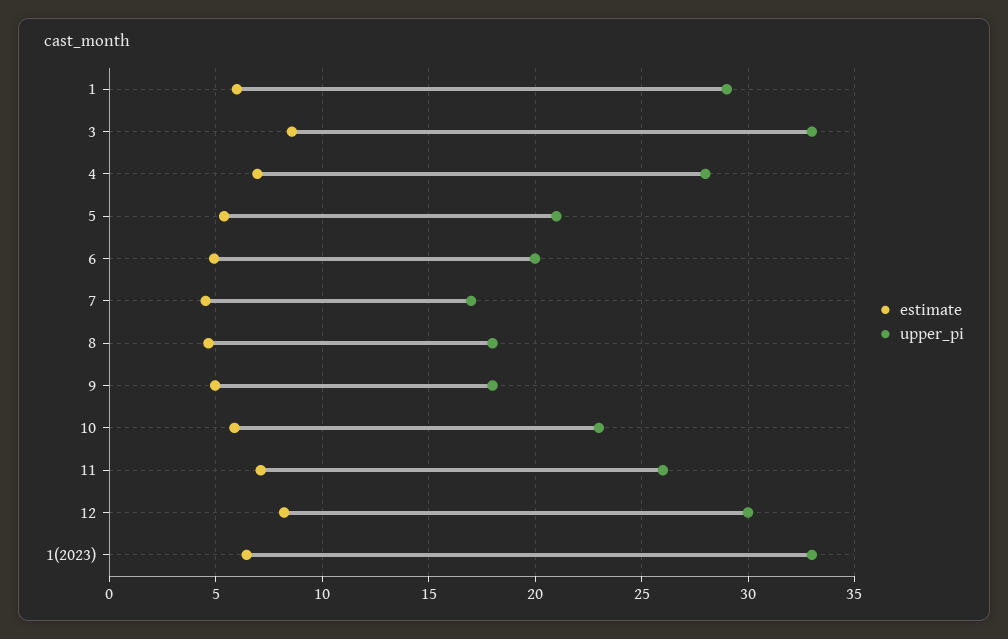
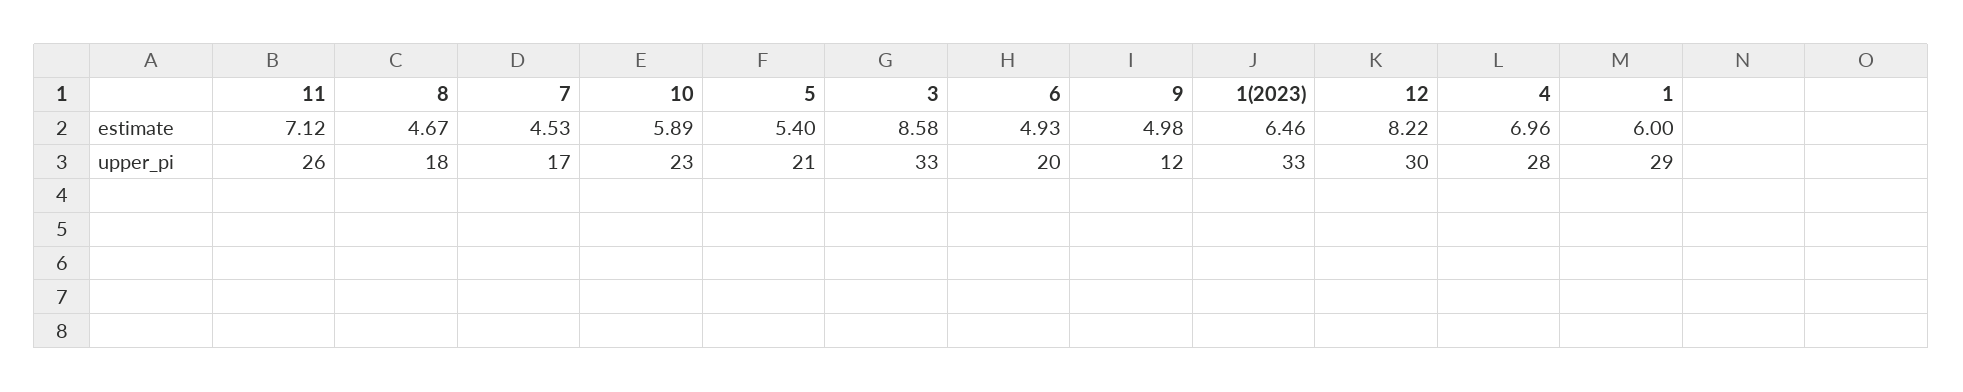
  {
    "estimate": {
      "1": 6,
      "3": 8.58,
      "4": 6.96,
      "5": 5.4,
      "6": 4.93,
      "7": 4.53,
      "8": 4.67,
      "9": 4.98,
      "10": 5.89,
      "11": 7.12,
      "12": 8.22,
      "1(2023)": 6.46
    },
    "upper_pi": {
      "1": 29,
      "3": 33,
      "4": 28,
      "5": 21,
      "6": 20,
      "7": 17,
      "8": 18,
-     "9": 18,
+     "9": 12,
      "10": 23,
      "11": 26,
      "12": 30,
      "1(2023)": 33
    }
  }

